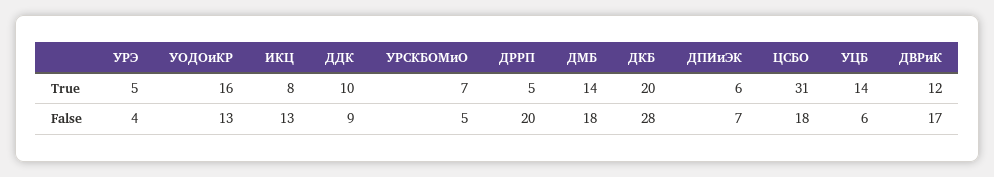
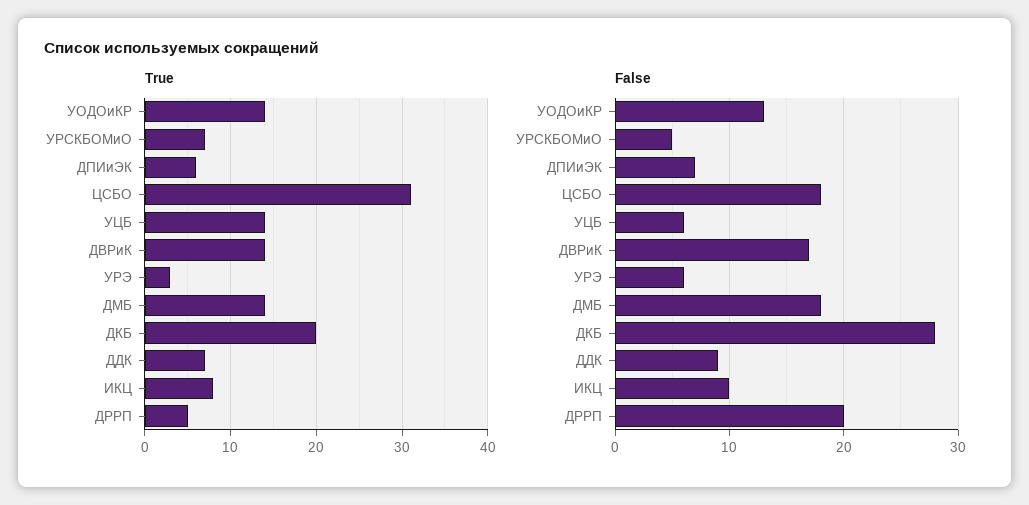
  {
    "True": {
-     "УРЭ": 5,
+     "УРЭ": 3,
-     "УОДОиКР": 16,
+     "УОДОиКР": 14,
      "ИКЦ": 8,
-     "ДДК": 10,
+     "ДДК": 7,
      "УРСКБОМиО": 7,
      "ДРРП": 5,
      "ДМБ": 14,
      "ДКБ": 20,
      "ДПИиЭК": 6,
      "ЦСБО": 31,
      "УЦБ": 14,
-     "ДВРиК": 12
+     "ДВРиК": 14
    },
    "False": {
-     "УРЭ": 4,
+     "УРЭ": 6,
      "УОДОиКР": 13,
-     "ИКЦ": 13,
+     "ИКЦ": 10,
      "ДДК": 9,
      "УРСКБОМиО": 5,
      "ДРРП": 20,
      "ДМБ": 18,
      "ДКБ": 28,
      "ДПИиЭК": 7,
      "ЦСБО": 18,
      "УЦБ": 6,
      "ДВРиК": 17
    }
  }

